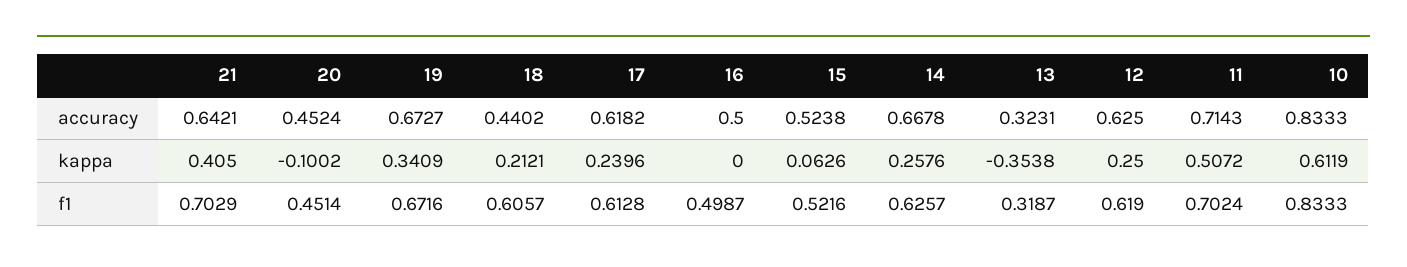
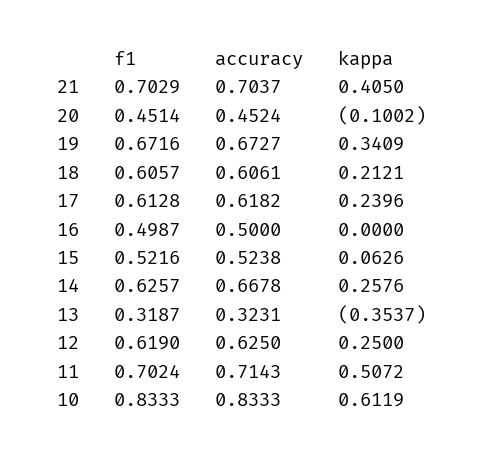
  {
    "21": {
-     "accuracy": 0.6421,
+     "accuracy": 0.7037,
      "kappa": 0.405,
      "f1": 0.7029
    },
    "20": {
      "accuracy": 0.4524,
      "kappa": -0.1002,
      "f1": 0.4514
    },
    "19": {
      "accuracy": 0.6727,
      "kappa": 0.3409,
      "f1": 0.6716
    },
    "18": {
-     "accuracy": 0.4402,
+     "accuracy": 0.6061,
      "kappa": 0.2121,
      "f1": 0.6057
    },
    "17": {
      "accuracy": 0.6182,
      "kappa": 0.2396,
      "f1": 0.6128
    },
    "16": {
      "accuracy": 0.5,
      "kappa": 0,
      "f1": 0.4987
    },
    "15": {
      "accuracy": 0.5238,
      "kappa": 0.0626,
      "f1": 0.5216
    },
    "14": {
      "accuracy": 0.6678,
      "kappa": 0.2576,
      "f1": 0.6257
    },
    "13": {
      "accuracy": 0.3231,
-     "kappa": -0.3538,
+     "kappa": -0.3537,
      "f1": 0.3187
    },
    "12": {
      "accuracy": 0.625,
      "kappa": 0.25,
      "f1": 0.619
    },
    "11": {
      "accuracy": 0.7143,
      "kappa": 0.5072,
      "f1": 0.7024
    },
    "10": {
      "accuracy": 0.8333,
      "kappa": 0.6119,
      "f1": 0.8333
    }
  }

